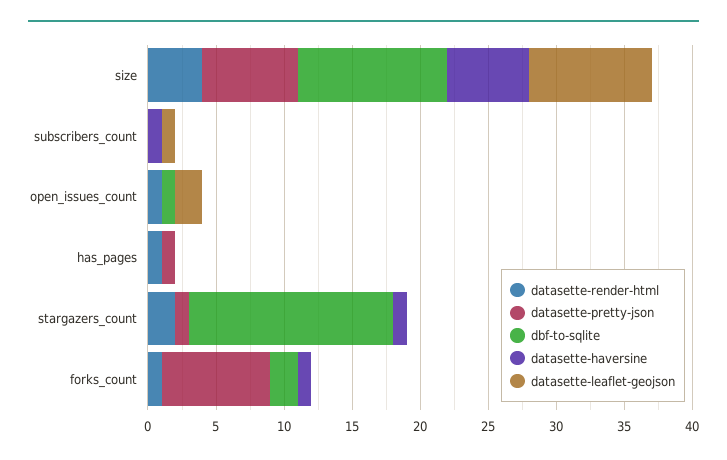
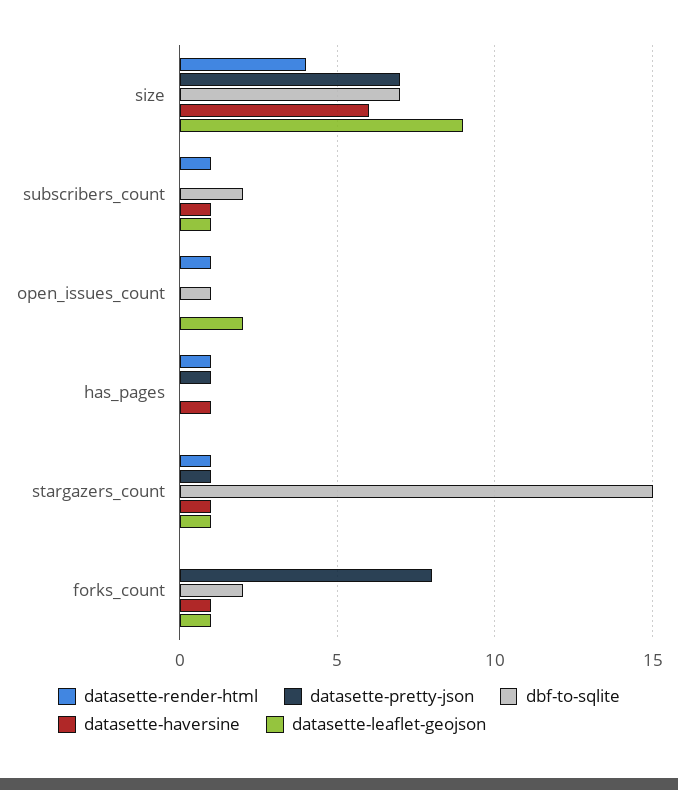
  {
    "datasette-render-html": {
      "size": 4,
-     "subscribers_count": 0,
+     "subscribers_count": 1,
      "open_issues_count": 1,
      "has_pages": 1,
-     "stargazers_count": 2,
+     "stargazers_count": 1,
-     "forks_count": 1
+     "forks_count": 0
    },
    "datasette-pretty-json": {
      "size": 7,
      "subscribers_count": 0,
      "open_issues_count": 0,
      "has_pages": 1,
      "stargazers_count": 1,
      "forks_count": 8
    },
    "dbf-to-sqlite": {
-     "size": 11,
+     "size": 7,
-     "subscribers_count": 0,
+     "subscribers_count": 2,
      "open_issues_count": 1,
      "has_pages": 0,
      "stargazers_count": 15,
      "forks_count": 2
    },
    "datasette-haversine": {
      "size": 6,
      "subscribers_count": 1,
      "open_issues_count": 0,
-     "has_pages": 0,
+     "has_pages": 1,
      "stargazers_count": 1,
      "forks_count": 1
    },
    "datasette-leaflet-geojson": {
      "size": 9,
      "subscribers_count": 1,
      "open_issues_count": 2,
      "has_pages": 0,
-     "stargazers_count": 0,
+     "stargazers_count": 1,
-     "forks_count": 0
+     "forks_count": 1
    }
  }

